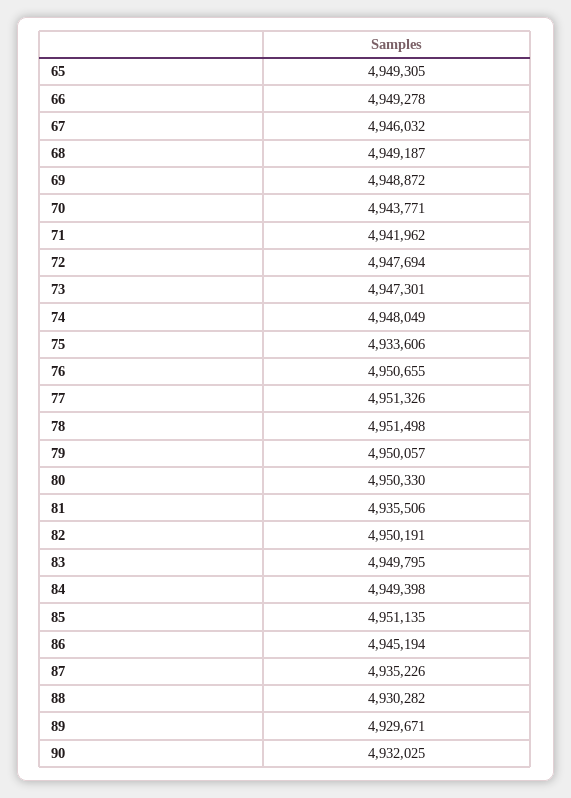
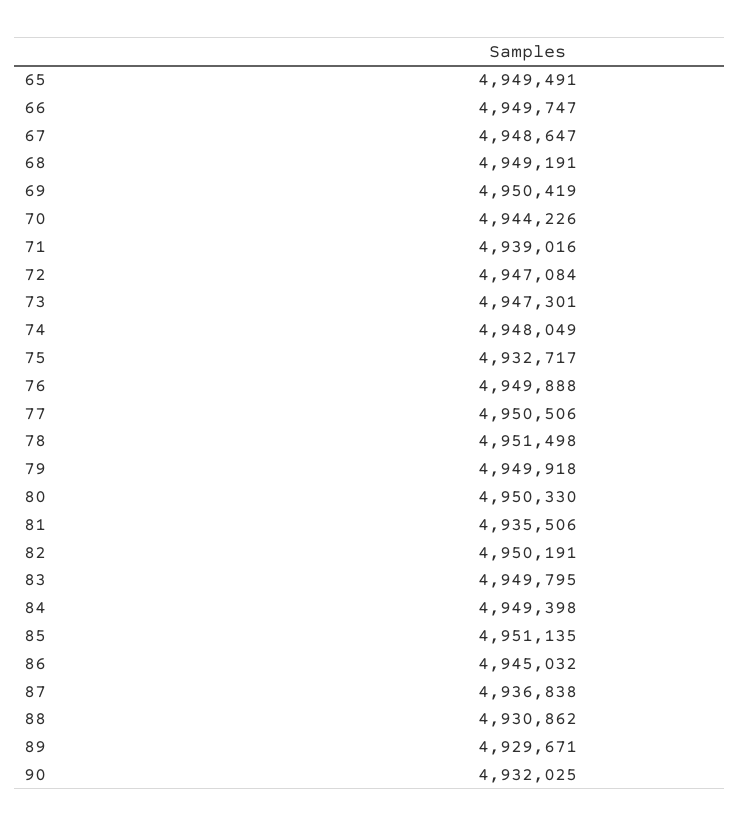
  {
-   "65": 4949305,
+   "65": 4949491,
-   "66": 4949278,
+   "66": 4949747,
-   "67": 4946032,
+   "67": 4948647,
-   "68": 4949187,
+   "68": 4949191,
-   "69": 4948872,
+   "69": 4950419,
-   "70": 4943771,
+   "70": 4944226,
-   "71": 4941962,
+   "71": 4939016,
-   "72": 4947694,
+   "72": 4947084,
    "73": 4947301,
    "74": 4948049,
-   "75": 4933606,
+   "75": 4932717,
-   "76": 4950655,
+   "76": 4949888,
-   "77": 4951326,
+   "77": 4950506,
    "78": 4951498,
-   "79": 4950057,
+   "79": 4949918,
    "80": 4950330,
    "81": 4935506,
    "82": 4950191,
    "83": 4949795,
    "84": 4949398,
    "85": 4951135,
-   "86": 4945194,
+   "86": 4945032,
-   "87": 4935226,
+   "87": 4936838,
-   "88": 4930282,
+   "88": 4930862,
    "89": 4929671,
    "90": 4932025
  }

